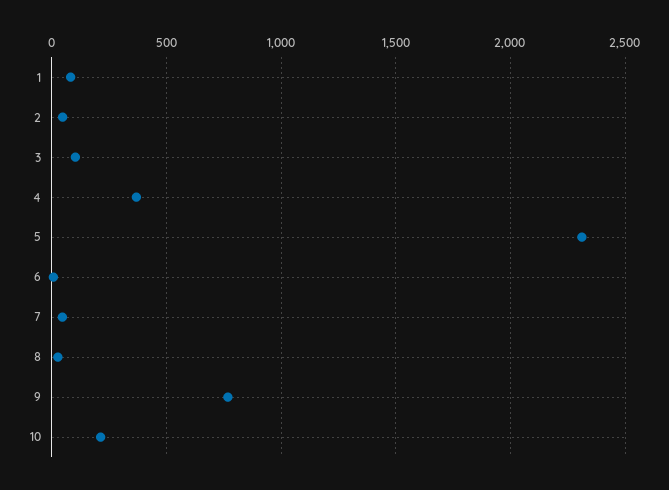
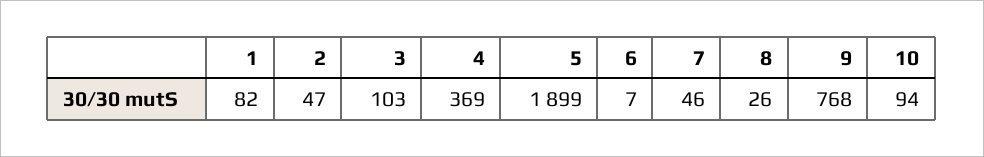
  {
    "1": 82,
    "2": 47,
    "3": 103,
    "4": 369,
-   "5": 2300,
+   "5": 1899,
    "6": 7,
    "7": 46,
    "8": 26,
    "9": 768,
-   "10": 200
+   "10": 94
  }

